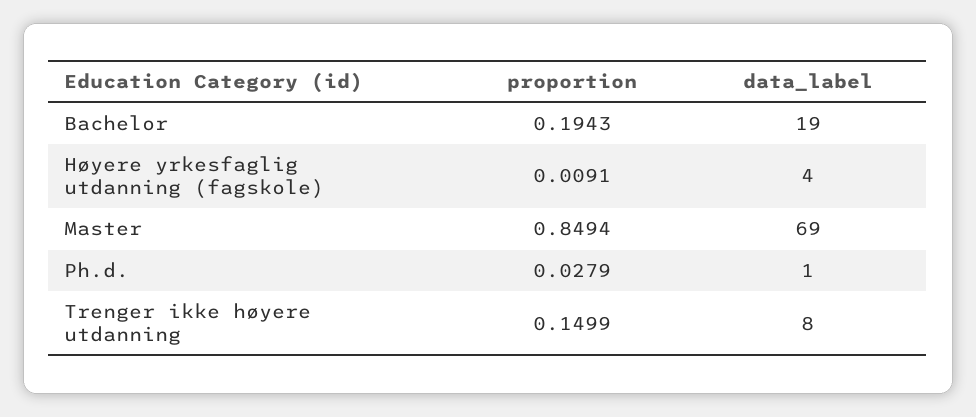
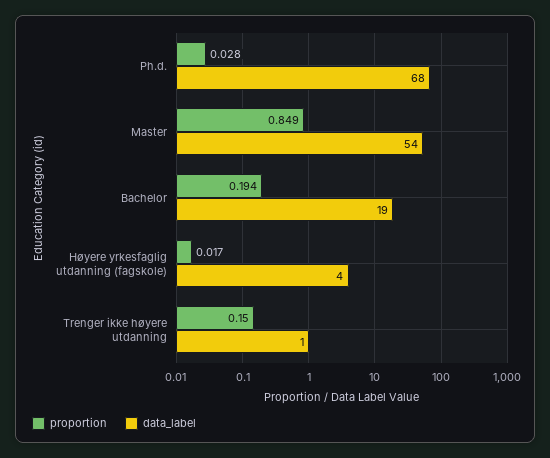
  {
    "proportion": {
      "Bachelor": 0.1943,
-     "Høyere yrkesfaglig utdanning (fagskole)": 0.0091,
+     "Høyere yrkesfaglig utdanning (fagskole)": 0.017,
      "Master": 0.8494,
      "Ph.d.": 0.0279,
      "Trenger ikke høyere utdanning": 0.1499
    },
    "data_label": {
      "Bachelor": 19,
      "Høyere yrkesfaglig utdanning (fagskole)": 4,
-     "Master": 69,
+     "Master": 54,
-     "Ph.d.": 1,
+     "Ph.d.": 68,
-     "Trenger ikke høyere utdanning": 8
+     "Trenger ikke høyere utdanning": 1
    }
  }

